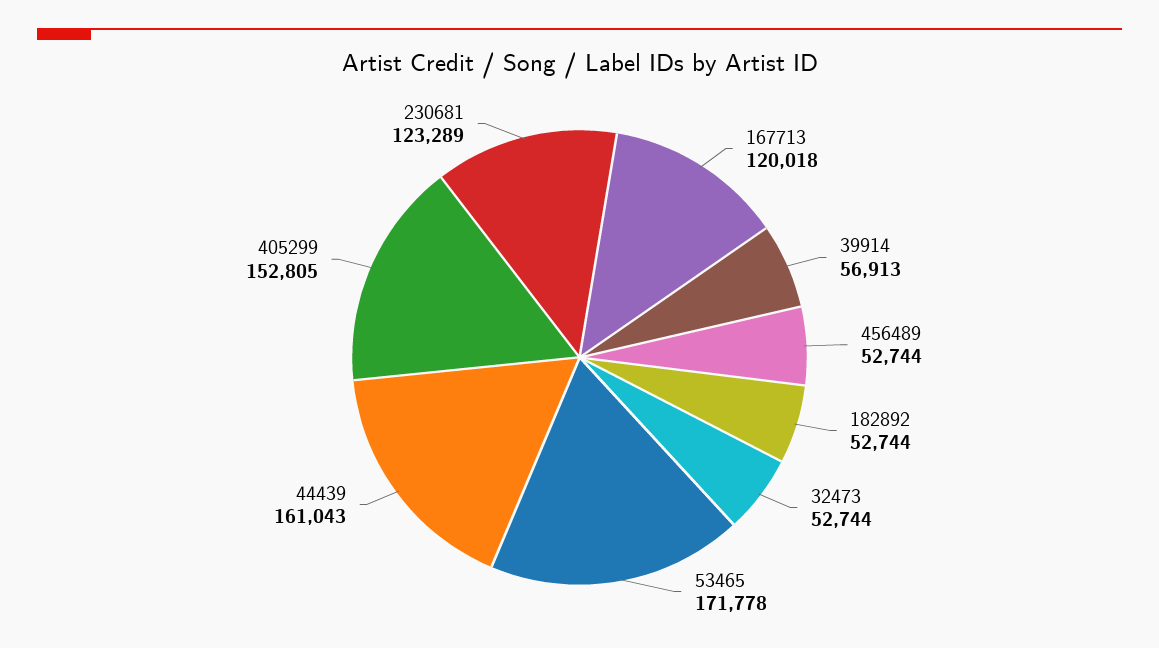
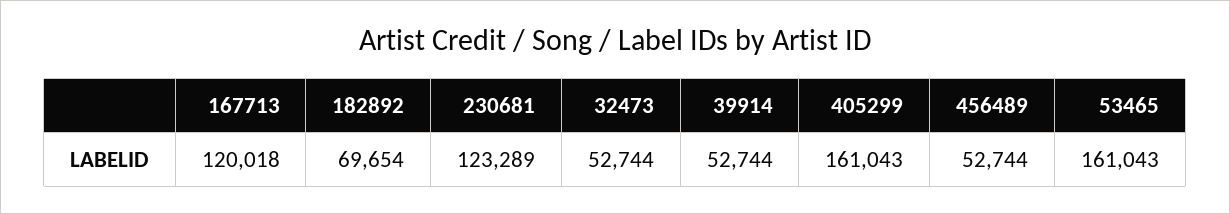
  {
    "167713": 120018,
-   "39914": 56913,
+   "39914": 52744,
    "456489": 52744,
-   "182892": 52744,
+   "182892": 69654,
    "32473": 52744,
-   "53465": 171778,
+   "53465": 161043,
-   "44439": 161043,
-   "405299": 152805,
+   "405299": 161043,
    "230681": 123289
  }

